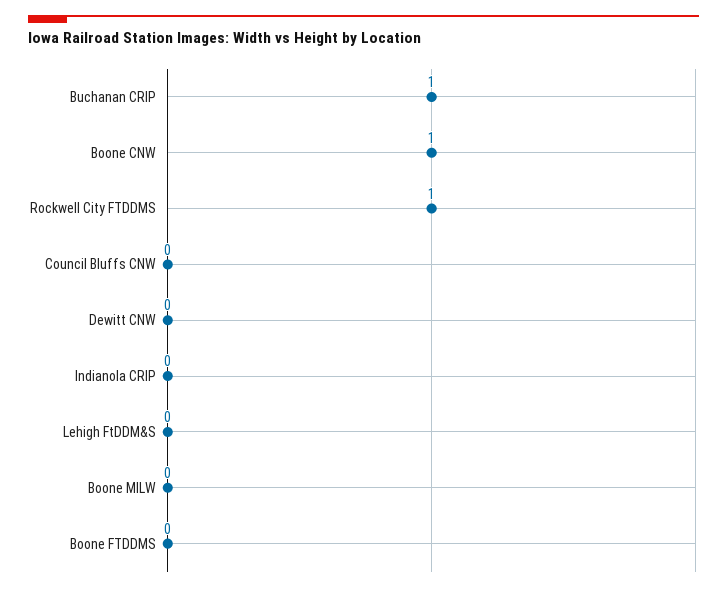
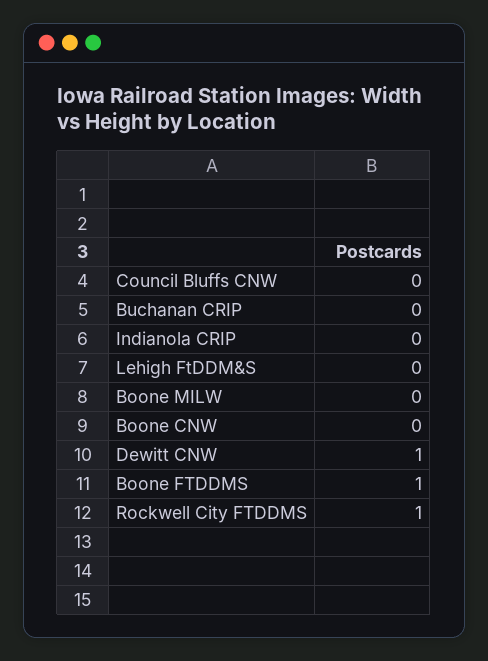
  {
-   "Buchanan CRIP": 1,
+   "Buchanan CRIP": 0,
-   "Boone CNW": 1,
+   "Boone CNW": 0,
    "Rockwell City FTDDMS": 1,
    "Council Bluffs CNW": 0,
-   "Dewitt CNW": 0,
+   "Dewitt CNW": 1,
    "Indianola CRIP": 0,
    "Lehigh FtDDM&S": 0,
    "Boone MILW": 0,
-   "Boone FTDDMS": 0
+   "Boone FTDDMS": 1
  }

